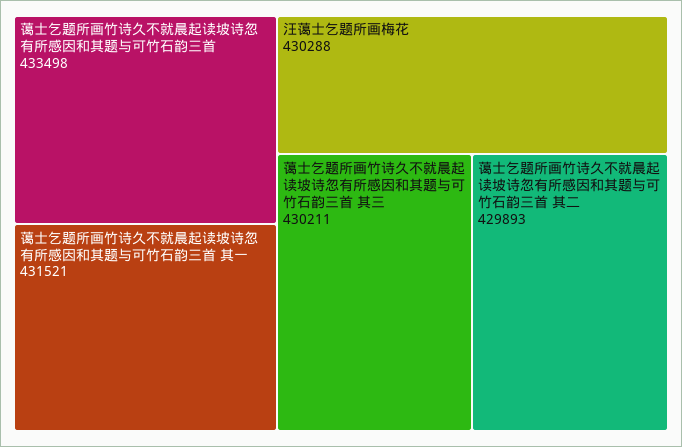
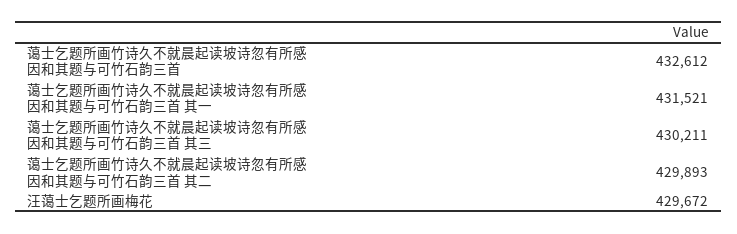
  {
-   "蔼士乞题所画竹诗久不就晨起读坡诗忽有所感因和其题与可竹石韵三首": 433498,
+   "蔼士乞题所画竹诗久不就晨起读坡诗忽有所感因和其题与可竹石韵三首": 432612,
    "蔼士乞题所画竹诗久不就晨起读坡诗忽有所感因和其题与可竹石韵三首 其一": 431521,
-   "汪蔼士乞题所画梅花": 430288,
+   "汪蔼士乞题所画梅花": 429672,
    "蔼士乞题所画竹诗久不就晨起读坡诗忽有所感因和其题与可竹石韵三首 其三": 430211,
    "蔼士乞题所画竹诗久不就晨起读坡诗忽有所感因和其题与可竹石韵三首 其二": 429893
  }

